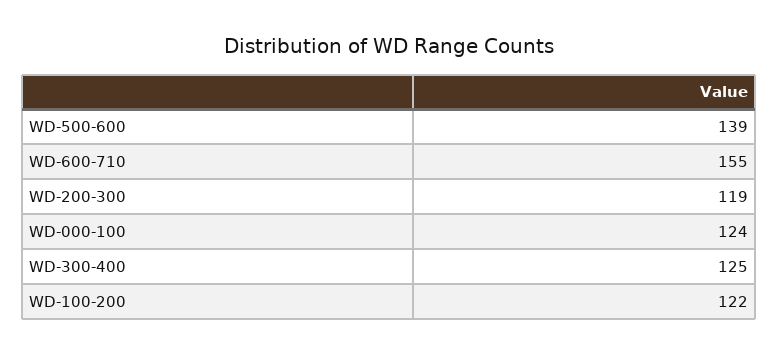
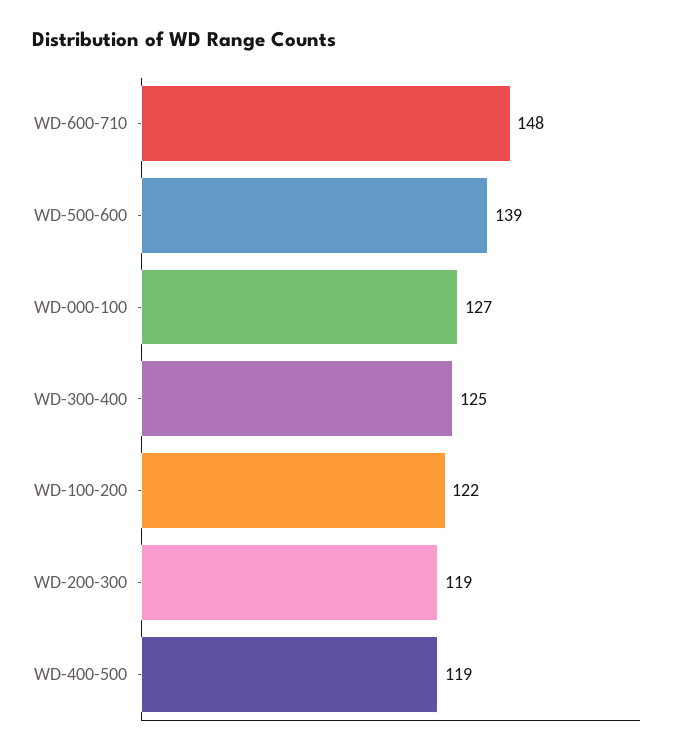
  {
    "WD-500-600": 139,
-   "WD-600-710": 155,
+   "WD-600-710": 148,
    "WD-200-300": 119,
-   "WD-000-100": 124,
+   "WD-000-100": 127,
    "WD-300-400": 125,
-   "WD-100-200": 122
+   "WD-100-200": 122,
+   "WD-400-500": 119
  }

